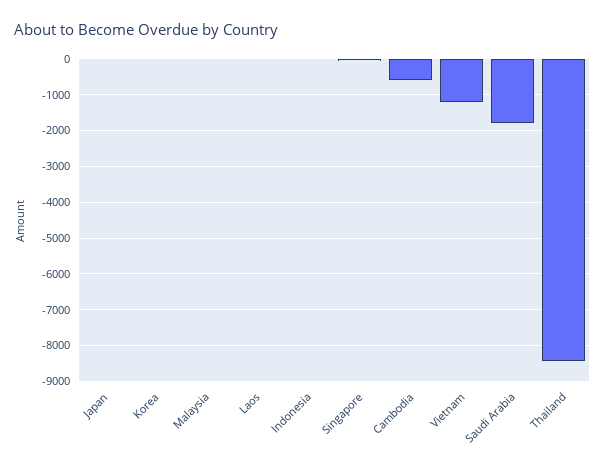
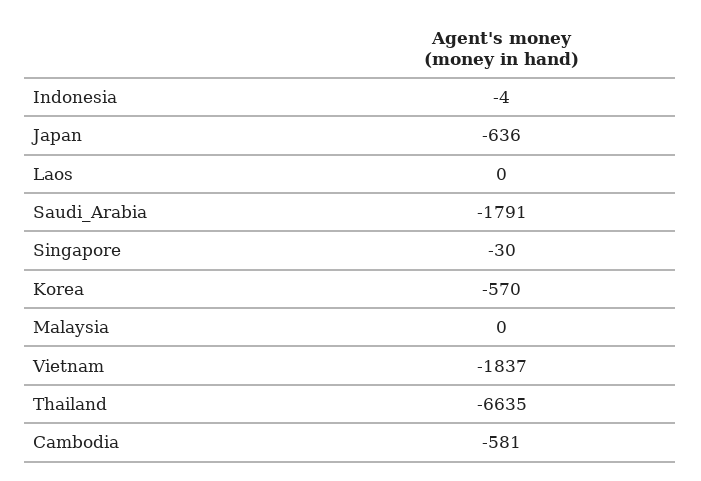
  {
-   "Japan": 0,
+   "Japan": -636,
-   "Korea": 0,
+   "Korea": -570,
    "Malaysia": 0,
    "Laos": 0,
    "Indonesia": -4,
    "Singapore": -30,
    "Cambodia": -581,
-   "Vietnam": -1200,
+   "Vietnam": -1837,
    "Saudi Arabia": -1791,
-   "Thailand": -8400
+   "Thailand": -6635
  }

